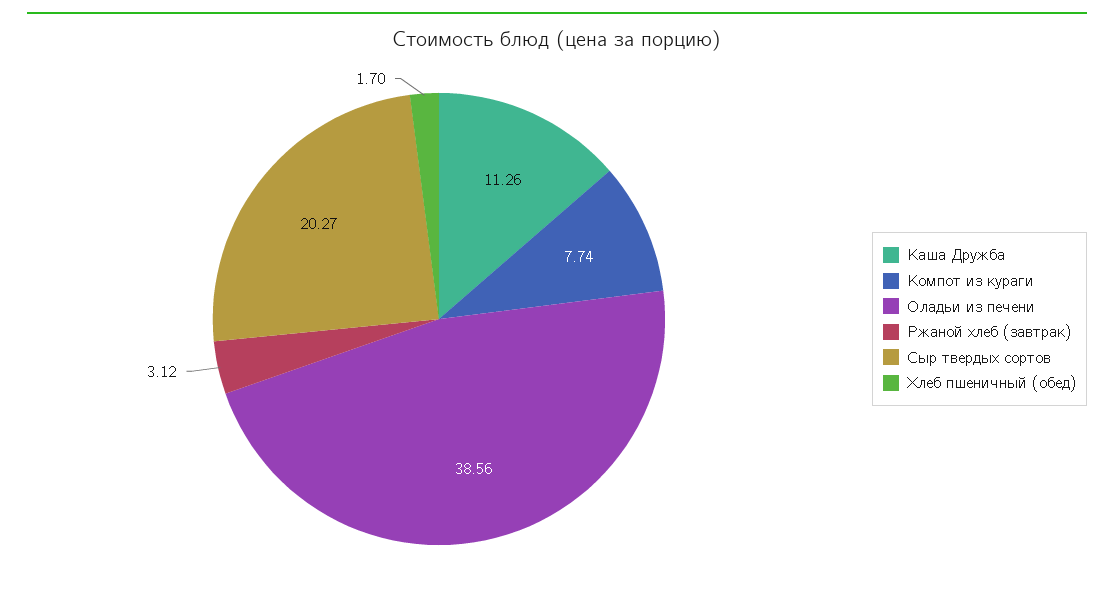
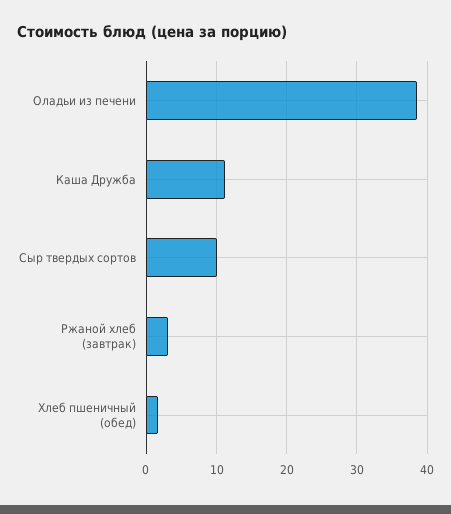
  {
    "Каша Дружба": 11.26,
-   "Компот из кураги": 7.74,
    "Оладьи из печени": 38.56,
    "Ржаной хлеб (завтрак)": 3.12,
-   "Сыр твердых сортов": 20.27,
+   "Сыр твердых сортов": 10,
    "Хлеб пшеничный (обед)": 1.7
  }

